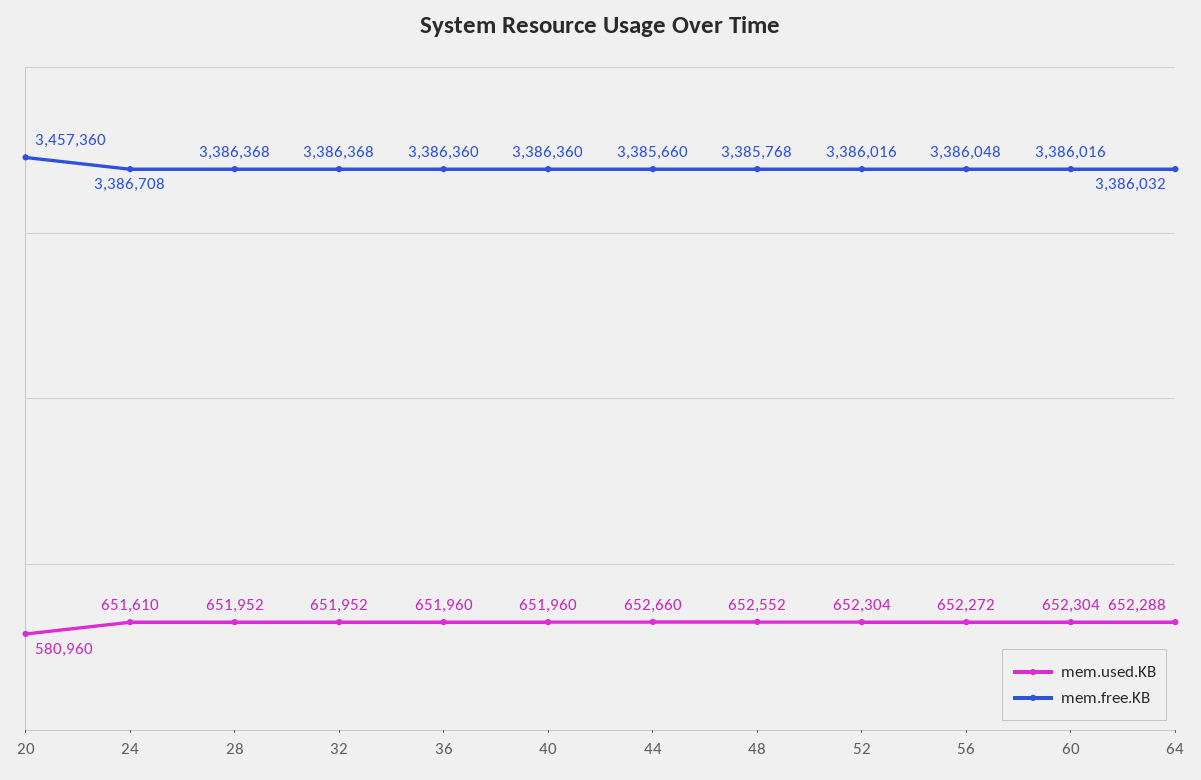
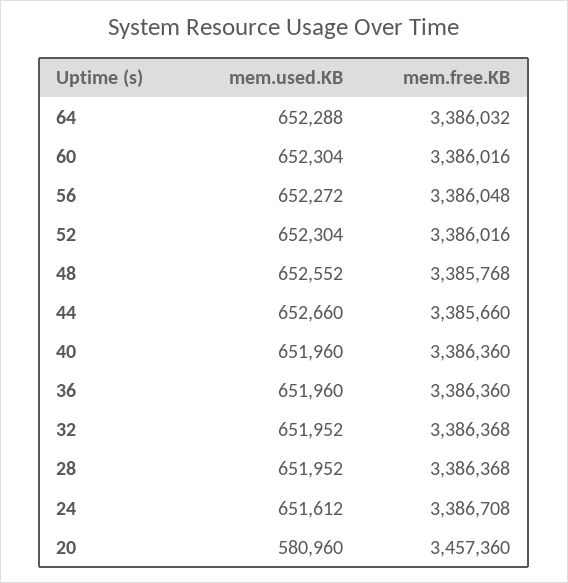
  {
    "mem.used.KB": {
      "20": 580960,
-     "24": 651610,
+     "24": 651612,
      "28": 651952,
      "32": 651952,
      "36": 651960,
      "40": 651960,
      "44": 652660,
      "48": 652552,
      "52": 652304,
      "56": 652272,
      "60": 652304,
      "64": 652288
    },
    "mem.free.KB": {
      "20": 3457360,
      "24": 3386708,
      "28": 3386368,
      "32": 3386368,
      "36": 3386360,
      "40": 3386360,
      "44": 3385660,
      "48": 3385768,
      "52": 3386016,
      "56": 3386048,
      "60": 3386016,
      "64": 3386032
    }
  }

